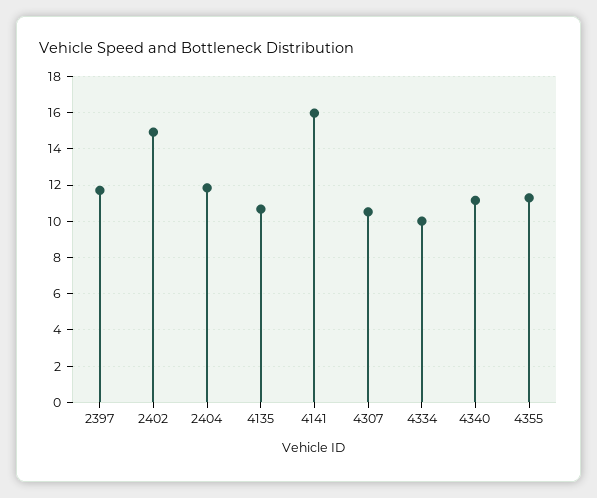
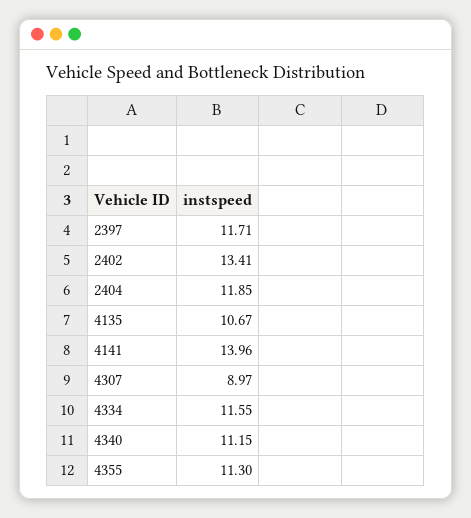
  {
    "2397": 11.71,
-   "2402": 15,
+   "2402": 13.41,
    "2404": 11.85,
    "4135": 10.67,
-   "4141": 16,
+   "4141": 13.96,
-   "4307": 10.5,
+   "4307": 8.97,
-   "4334": 10,
+   "4334": 11.55,
    "4340": 11.15,
    "4355": 11.3
  }

